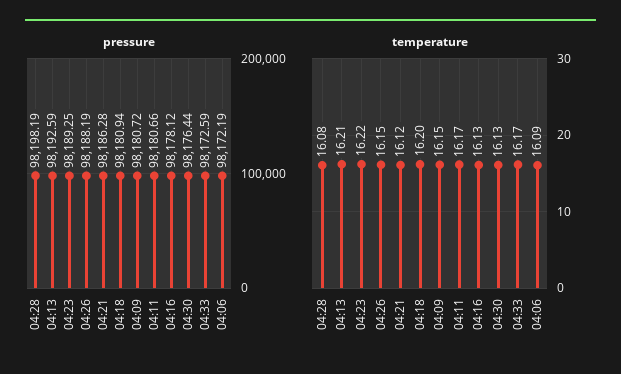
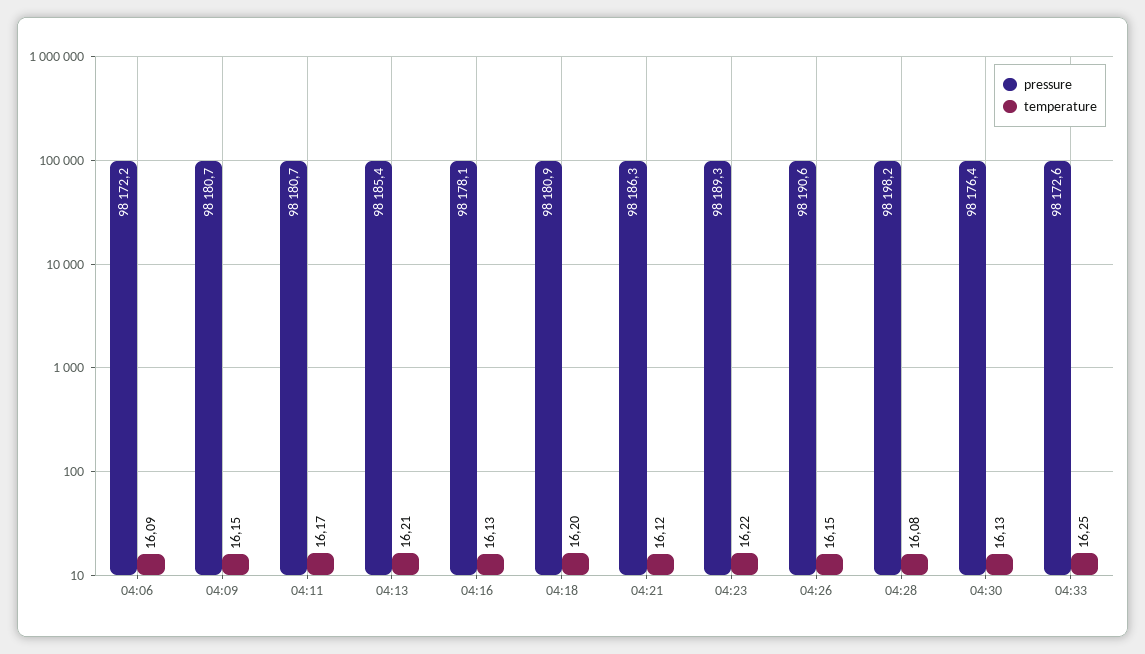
  {
    "pressure": {
      "04:28": 98198.19,
-     "04:13": 98192.59,
+     "04:13": 98185.4,
      "04:23": 98189.25,
-     "04:26": 98188.19,
+     "04:26": 98190.6,
      "04:21": 98186.28,
      "04:18": 98180.94,
      "04:09": 98180.72,
      "04:11": 98180.66,
      "04:16": 98178.12,
      "04:30": 98176.44,
      "04:33": 98172.59,
      "04:06": 98172.19
    },
    "temperature": {
      "04:28": 16.08,
      "04:13": 16.21,
      "04:23": 16.22,
      "04:26": 16.15,
      "04:21": 16.12,
      "04:18": 16.2,
      "04:09": 16.15,
      "04:11": 16.17,
      "04:16": 16.13,
      "04:30": 16.13,
-     "04:33": 16.17,
+     "04:33": 16.25,
      "04:06": 16.09
    }
  }

